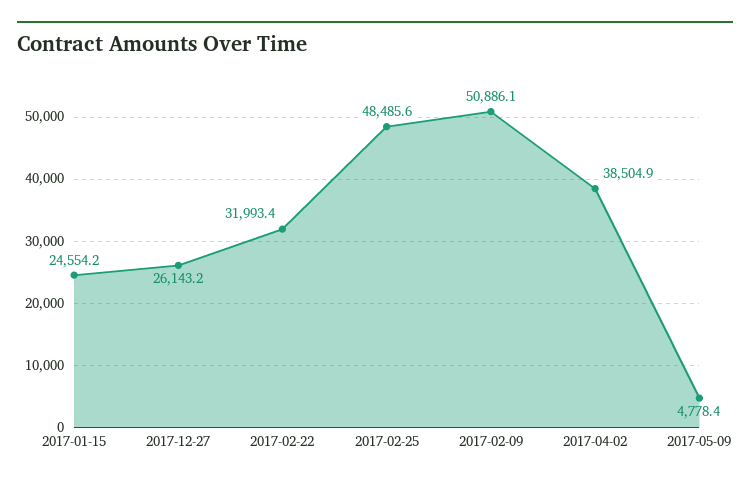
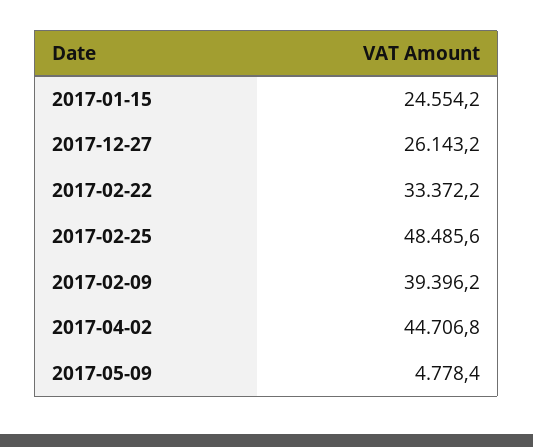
  {
    "2017-01-15": 24554.2,
    "2017-12-27": 26143.2,
-   "2017-02-22": 31993.4,
+   "2017-02-22": 33372.2,
    "2017-02-25": 48485.6,
-   "2017-02-09": 50886.1,
+   "2017-02-09": 39396.2,
-   "2017-04-02": 38504.9,
+   "2017-04-02": 44706.8,
    "2017-05-09": 4778.4
  }

